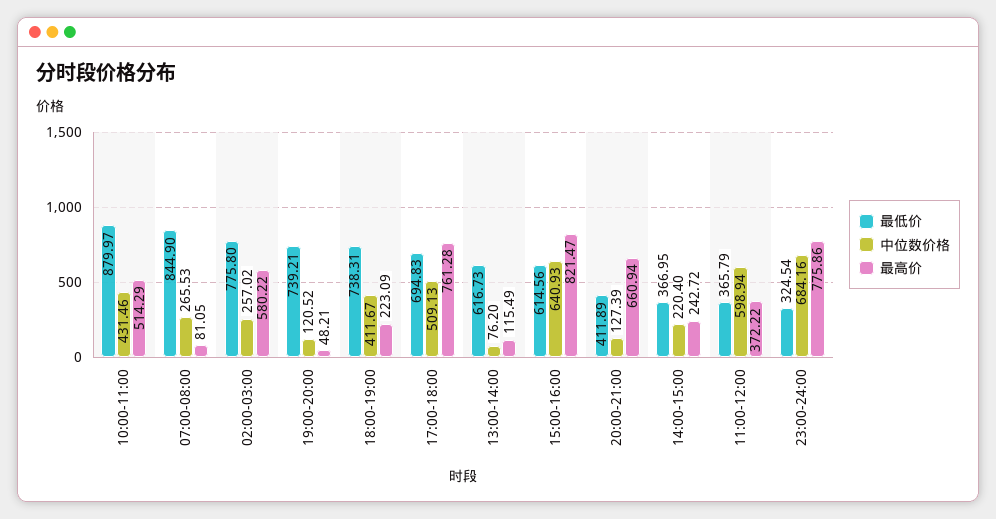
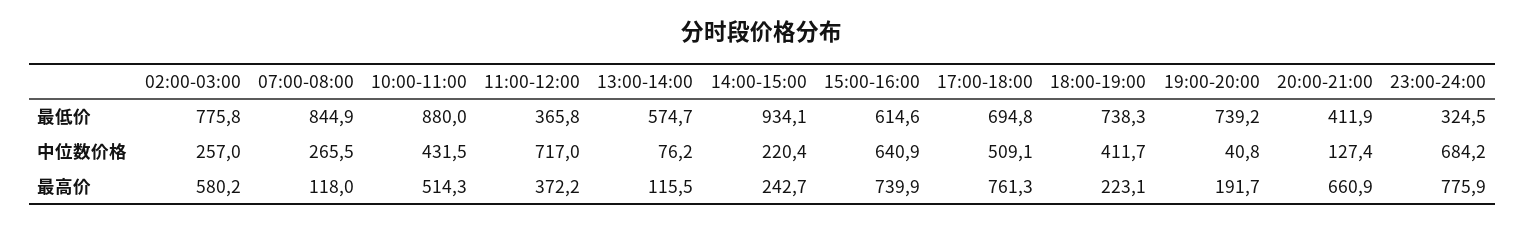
  {
    "最低价": {
      "10:00-11:00": 879.97,
      "07:00-08:00": 844.9,
      "02:00-03:00": 775.8,
      "19:00-20:00": 739.21,
      "18:00-19:00": 738.31,
      "17:00-18:00": 694.83,
-     "13:00-14:00": 616.73,
+     "13:00-14:00": 574.7,
      "15:00-16:00": 614.56,
      "20:00-21:00": 411.89,
-     "14:00-15:00": 366.95,
+     "14:00-15:00": 934.1,
      "11:00-12:00": 365.79,
      "23:00-24:00": 324.54
    },
    "中位数价格": {
      "10:00-11:00": 431.46,
      "07:00-08:00": 265.53,
      "02:00-03:00": 257.02,
-     "19:00-20:00": 120.52,
+     "19:00-20:00": 40.8,
      "18:00-19:00": 411.67,
      "17:00-18:00": 509.13,
      "13:00-14:00": 76.2,
      "15:00-16:00": 640.93,
      "20:00-21:00": 127.39,
      "14:00-15:00": 220.4,
-     "11:00-12:00": 598.94,
+     "11:00-12:00": 717,
      "23:00-24:00": 684.16
    },
    "最高价": {
      "10:00-11:00": 514.29,
-     "07:00-08:00": 81.05,
+     "07:00-08:00": 118,
      "02:00-03:00": 580.22,
-     "19:00-20:00": 48.21,
+     "19:00-20:00": 191.7,
      "18:00-19:00": 223.09,
      "17:00-18:00": 761.28,
      "13:00-14:00": 115.49,
-     "15:00-16:00": 821.47,
+     "15:00-16:00": 739.9,
      "20:00-21:00": 660.94,
      "14:00-15:00": 242.72,
      "11:00-12:00": 372.22,
      "23:00-24:00": 775.86
    }
  }

